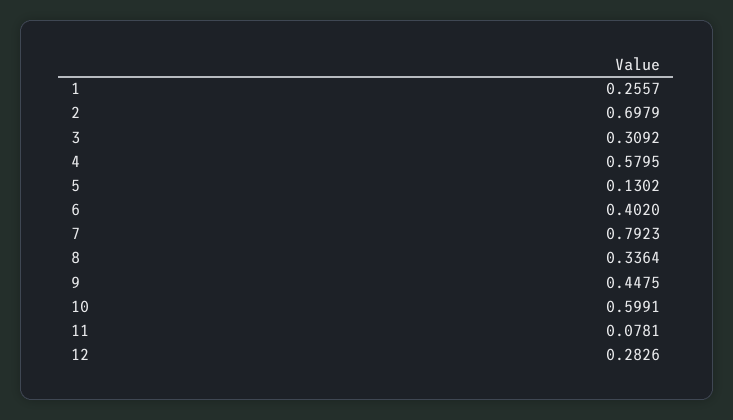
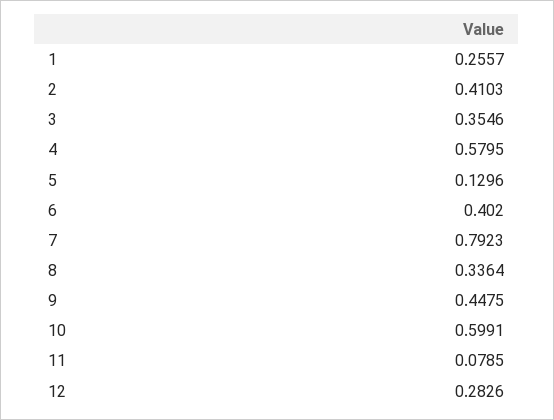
  {
    "1": 0.2557,
-   "2": 0.6979,
+   "2": 0.4103,
-   "3": 0.3092,
+   "3": 0.3546,
    "4": 0.5795,
-   "5": 0.1302,
+   "5": 0.1296,
    "6": 0.402,
    "7": 0.7923,
    "8": 0.3364,
    "9": 0.4475,
    "10": 0.5991,
-   "11": 0.0781,
+   "11": 0.0785,
    "12": 0.2826
  }

